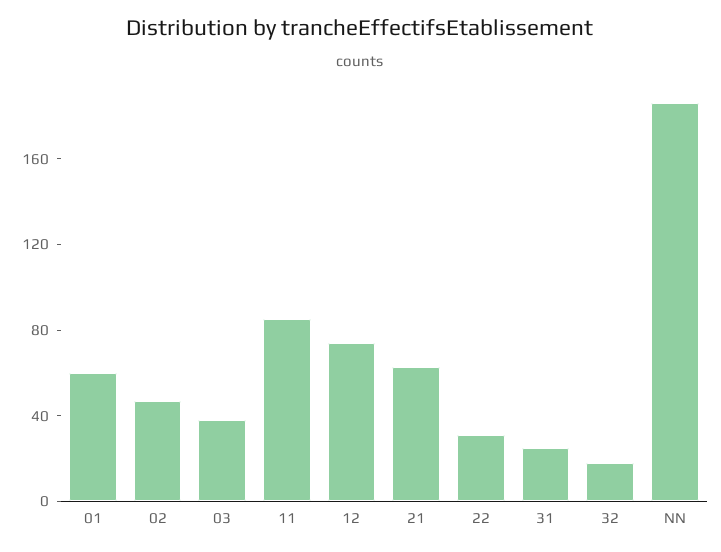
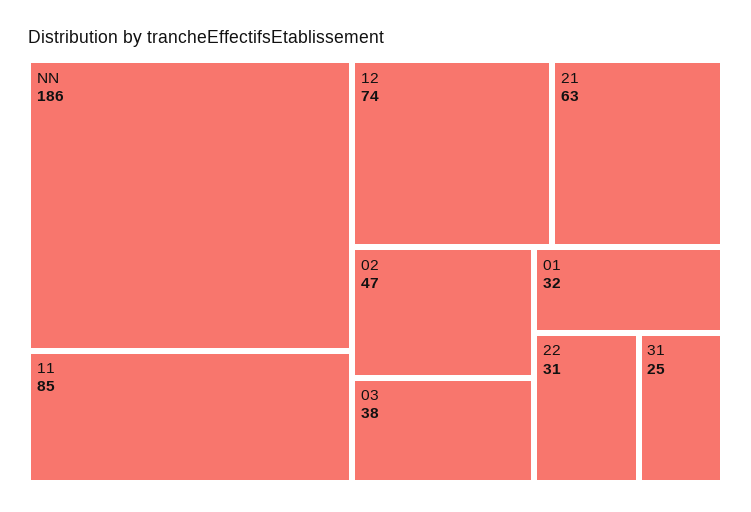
  {
-   "01": 60,
+   "01": 32,
    "02": 47,
    "03": 38,
    "11": 85,
    "12": 74,
    "21": 63,
    "22": 31,
    "31": 25,
-   "32": 20,
    "NN": 186
  }

